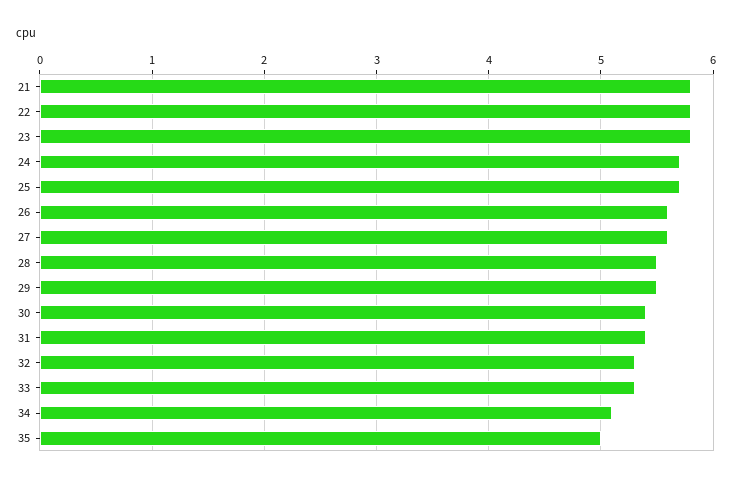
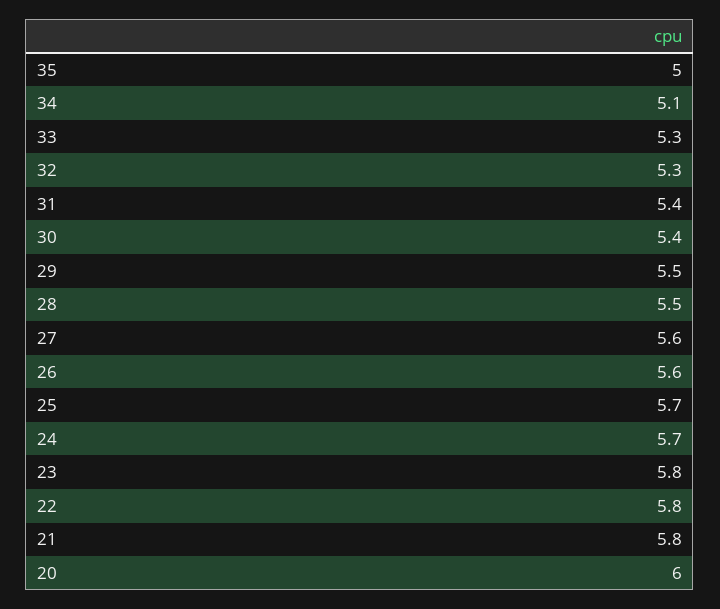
  {
    "21": 5.8,
    "22": 5.8,
    "23": 5.8,
    "24": 5.7,
    "25": 5.7,
    "26": 5.6,
    "27": 5.6,
    "28": 5.5,
    "29": 5.5,
    "30": 5.4,
    "31": 5.4,
    "32": 5.3,
    "33": 5.3,
    "34": 5.1,
-   "35": 5
+   "35": 5,
+   "20": 6
  }

